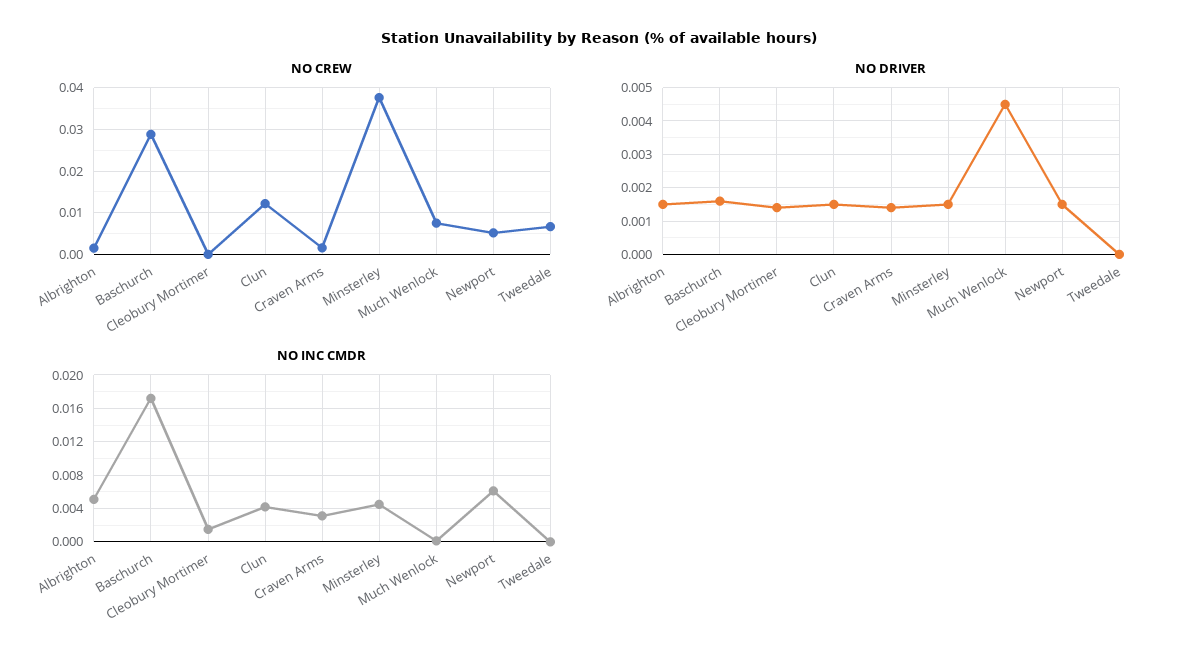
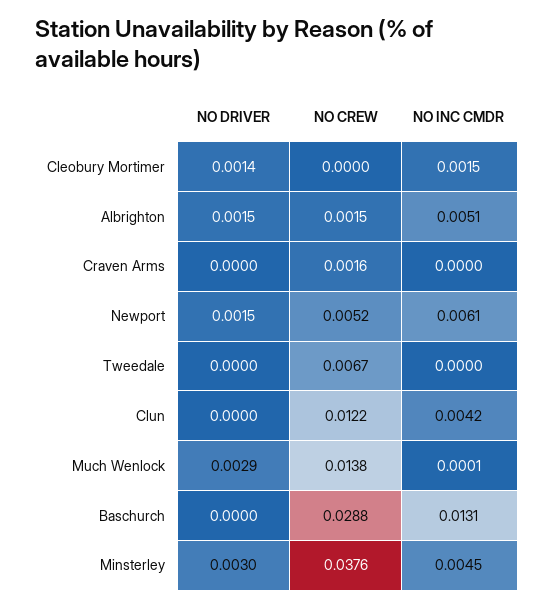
  {
    "NO CREW": {
      "Albrighton": 0.0015,
      "Baschurch": 0.0288,
      "Cleobury Mortimer": 0,
      "Clun": 0.0122,
      "Craven Arms": 0.0016,
      "Minsterley": 0.0376,
-     "Much Wenlock": 0.008,
+     "Much Wenlock": 0.0138,
      "Newport": 0.0052,
      "Tweedale": 0.0067
    },
    "NO DRIVER": {
      "Albrighton": 0.0015,
-     "Baschurch": 0.0015,
+     "Baschurch": 0,
      "Cleobury Mortimer": 0.0014,
-     "Clun": 0.0015,
+     "Clun": 0,
-     "Craven Arms": 0.0015,
+     "Craven Arms": 0,
-     "Minsterley": 0.0015,
+     "Minsterley": 0.003,
-     "Much Wenlock": 0.0045,
+     "Much Wenlock": 0.0029,
      "Newport": 0.0015,
      "Tweedale": 0
    },
    "NO INC CMDR": {
      "Albrighton": 0.0051,
-     "Baschurch": 0.017,
+     "Baschurch": 0.0131,
      "Cleobury Mortimer": 0.0015,
      "Clun": 0.0042,
-     "Craven Arms": 0.003,
+     "Craven Arms": 0,
      "Minsterley": 0.0045,
      "Much Wenlock": 0.0001,
      "Newport": 0.0061,
      "Tweedale": 0
    }
  }

